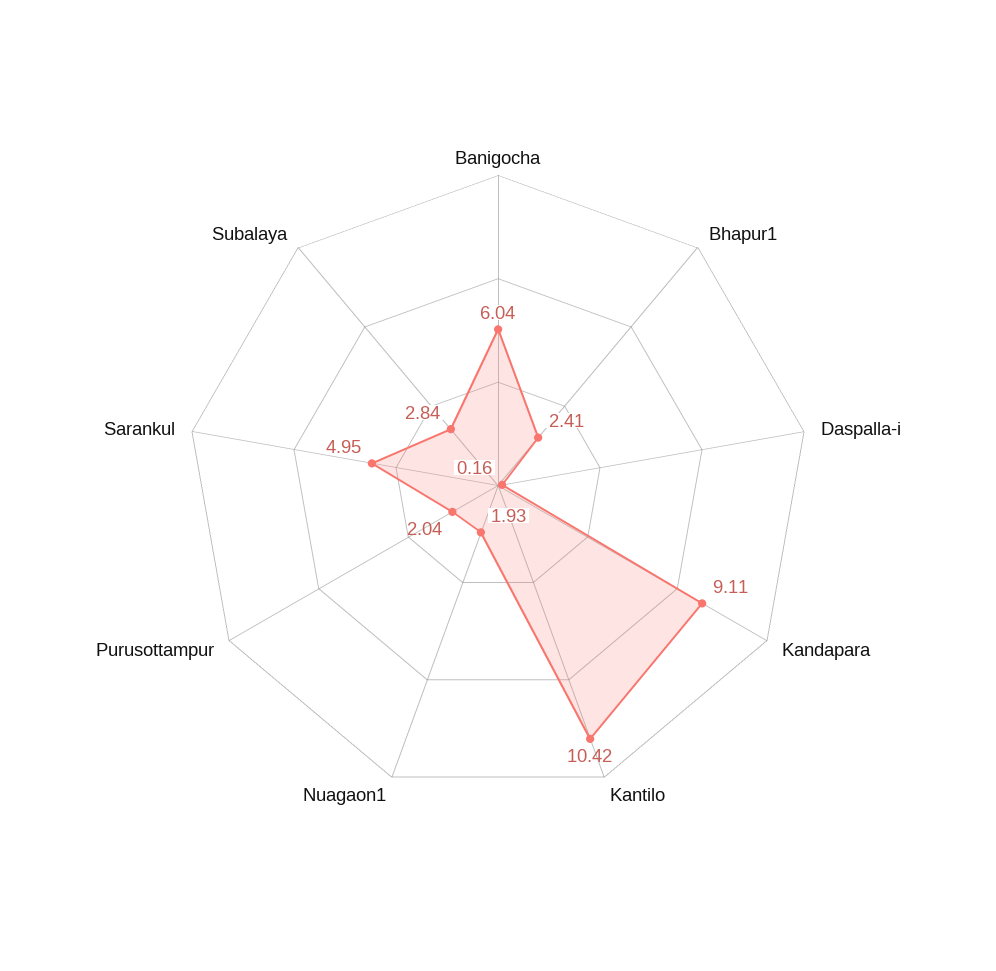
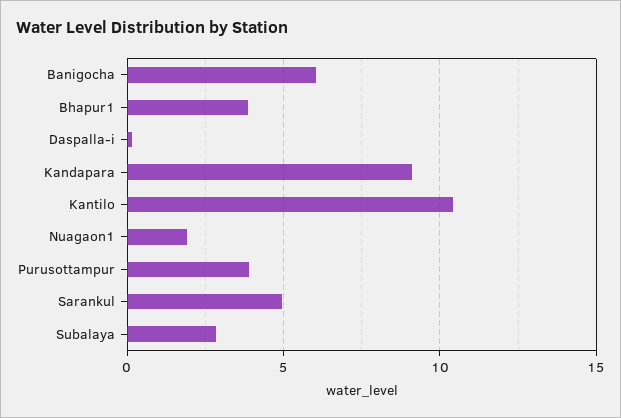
  {
    "Banigocha": 6.04,
-   "Bhapur1": 2.41,
+   "Bhapur1": 4,
    "Daspalla-i": 0.16,
    "Kandapara": 9.11,
    "Kantilo": 10.42,
    "Nuagaon1": 1.93,
-   "Purusottampur": 2.04,
+   "Purusottampur": 4,
    "Sarankul": 4.95,
    "Subalaya": 2.84
  }

